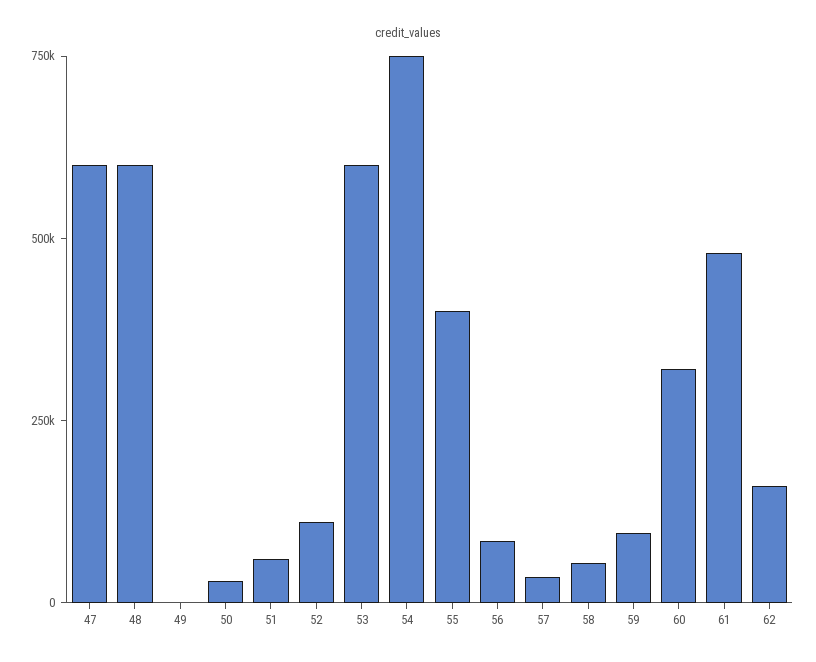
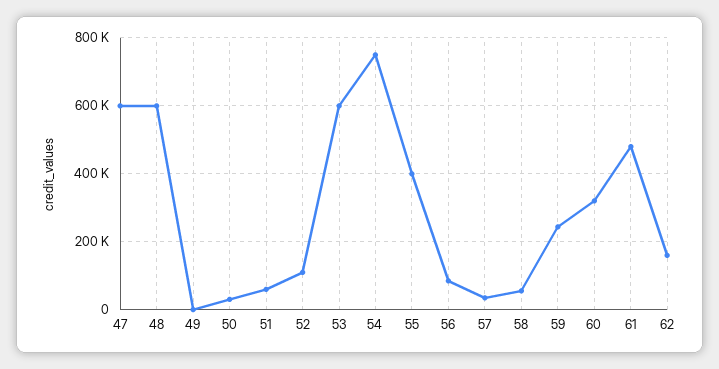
  {
    "47": 600000,
    "48": 600000,
    "49": 0,
    "50": 40000,
    "51": 60000,
    "52": 120000,
    "53": 600000,
    "54": 760000,
    "55": 400000,
    "56": 80000,
    "57": 40000,
    "58": 60000,
-   "59": 100000,
+   "59": 240000,
    "60": 320000,
    "61": 480000,
    "62": 160000
  }

